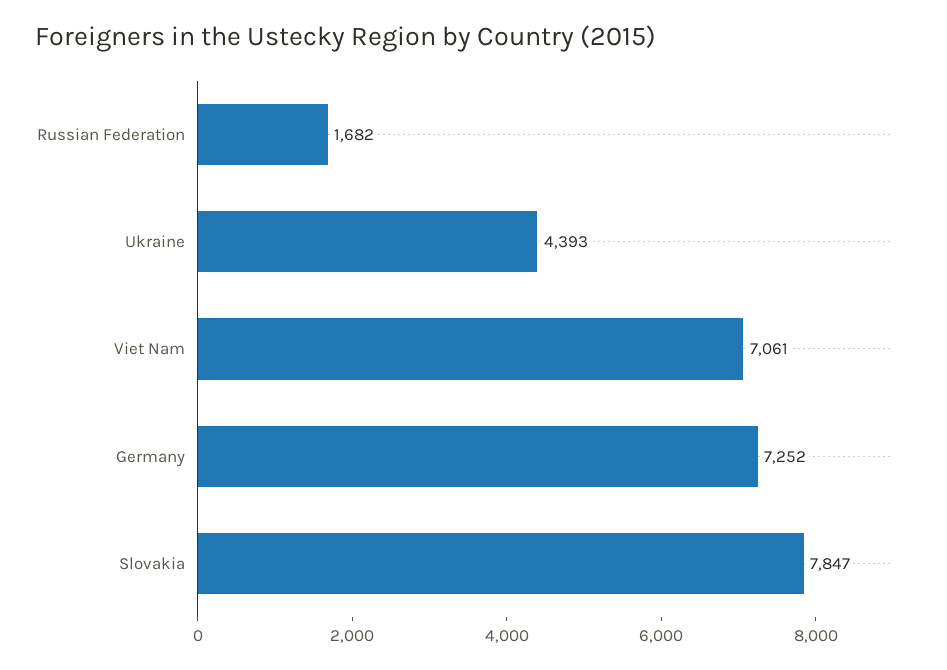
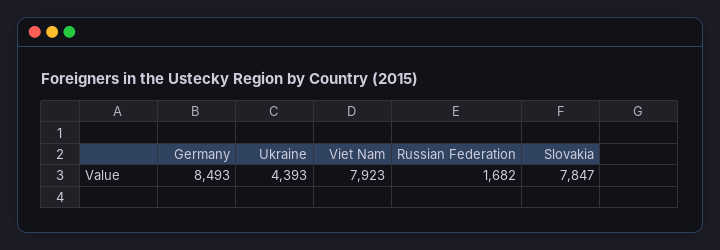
  {
    "Russian Federation": 1682,
    "Ukraine": 4393,
-   "Viet Nam": 7061,
+   "Viet Nam": 7923,
-   "Germany": 7252,
+   "Germany": 8493,
    "Slovakia": 7847
  }

